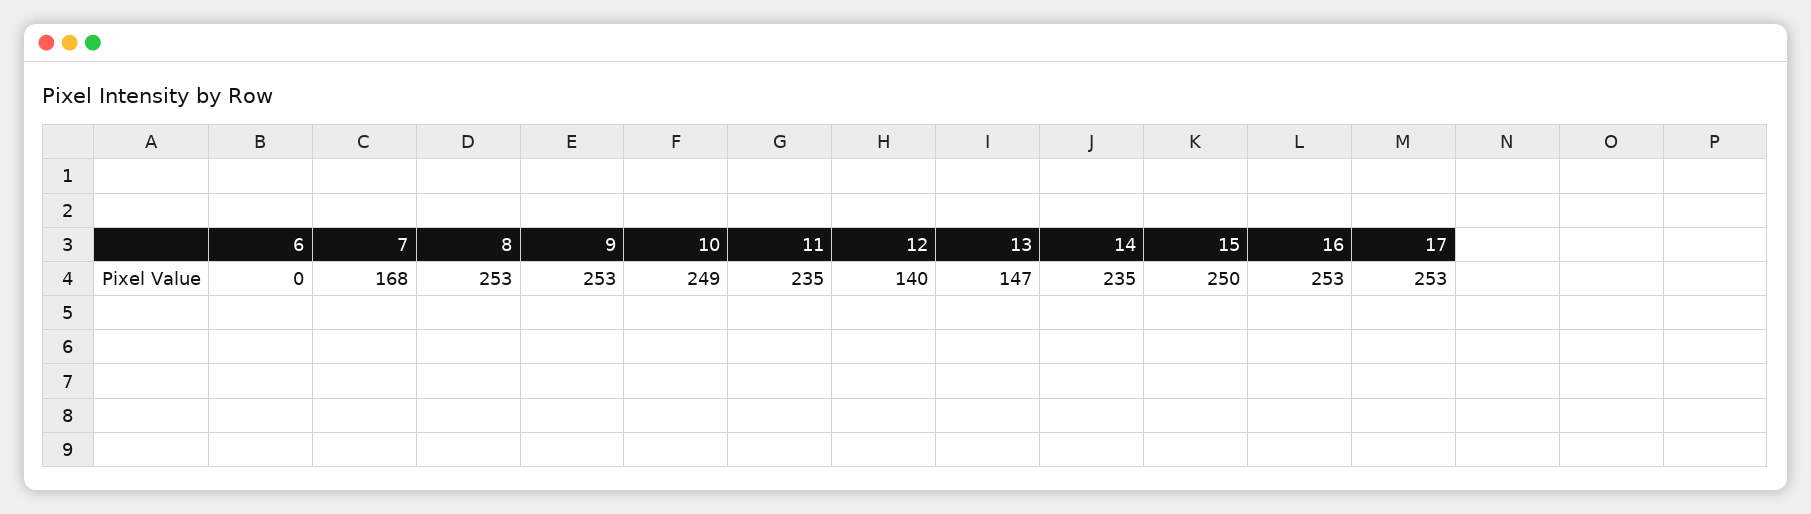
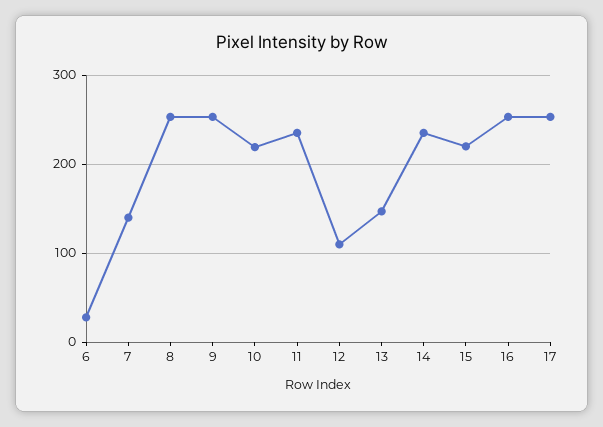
  {
-   "6": 0,
+   "6": 30,
-   "7": 168,
+   "7": 140,
    "8": 253,
    "9": 253,
-   "10": 249,
+   "10": 220,
    "11": 235,
-   "12": 140,
+   "12": 110,
    "13": 147,
    "14": 235,
-   "15": 250,
+   "15": 220,
    "16": 253,
    "17": 253
  }

